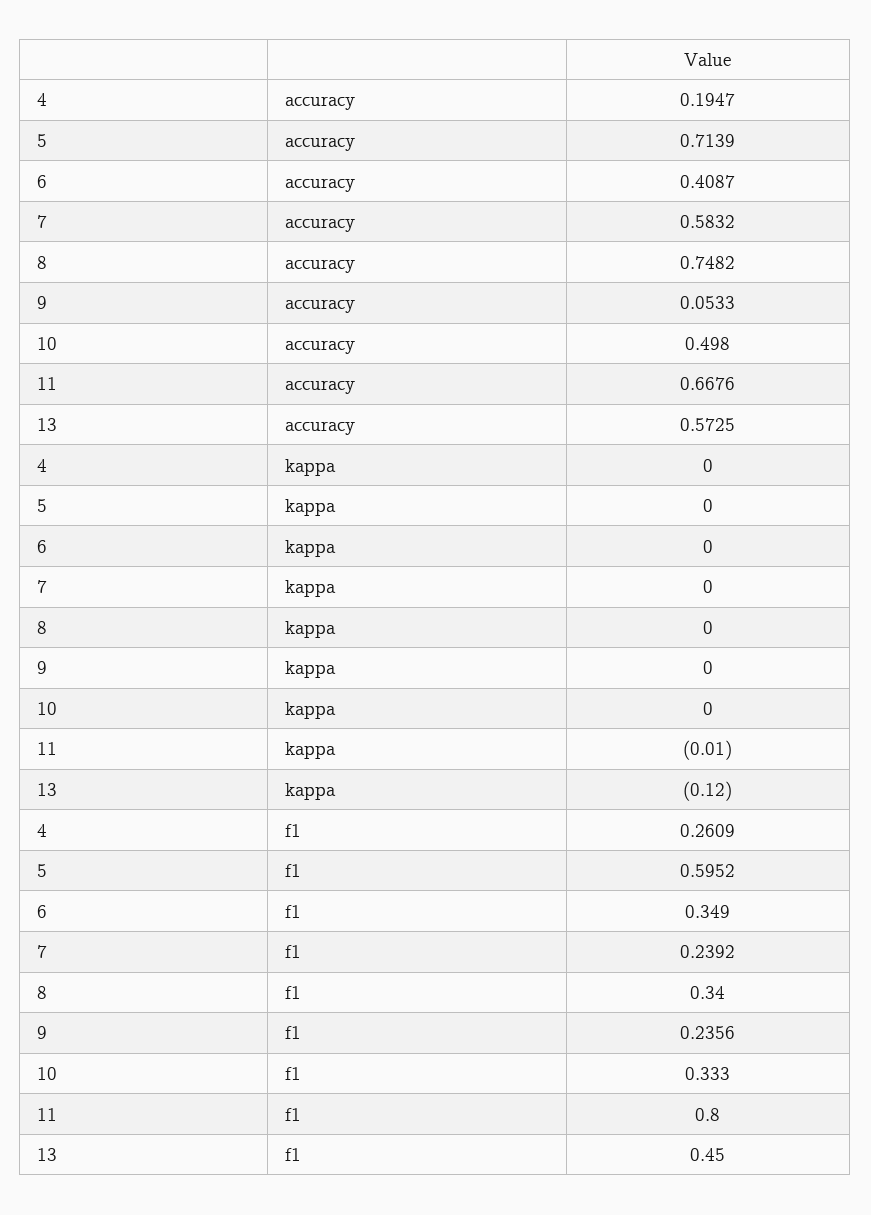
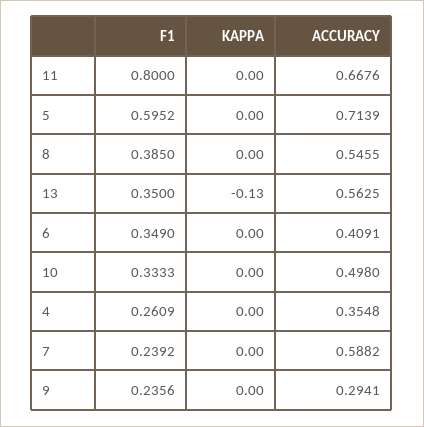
  {
    "4": {
-     "accuracy": 0.1947,
+     "accuracy": 0.3548,
      "kappa": 0,
      "f1": 0.2609
    },
    "5": {
      "accuracy": 0.7139,
      "kappa": 0,
      "f1": 0.5952
    },
    "6": {
-     "accuracy": 0.4087,
+     "accuracy": 0.4091,
      "kappa": 0,
      "f1": 0.349
    },
    "7": {
-     "accuracy": 0.5832,
+     "accuracy": 0.5882,
      "kappa": 0,
      "f1": 0.2392
    },
    "8": {
-     "accuracy": 0.7482,
+     "accuracy": 0.5455,
      "kappa": 0,
-     "f1": 0.34
+     "f1": 0.385
    },
    "9": {
-     "accuracy": 0.0533,
+     "accuracy": 0.2941,
      "kappa": 0,
      "f1": 0.2356
    },
    "10": {
      "accuracy": 0.498,
      "kappa": 0,
-     "f1": 0.333
+     "f1": 0.3333
    },
    "11": {
      "accuracy": 0.6676,
-     "kappa": -0.01,
+     "kappa": 0,
      "f1": 0.8
    },
    "13": {
-     "accuracy": 0.5725,
+     "accuracy": 0.5625,
-     "kappa": -0.12,
+     "kappa": -0.13,
-     "f1": 0.45
+     "f1": 0.35
    }
  }

